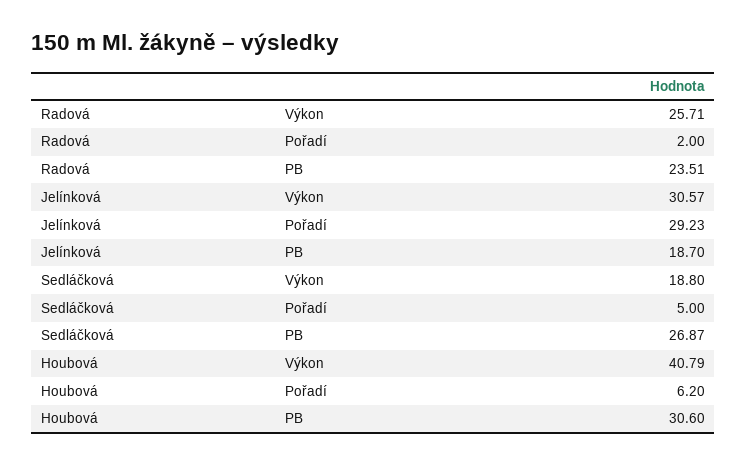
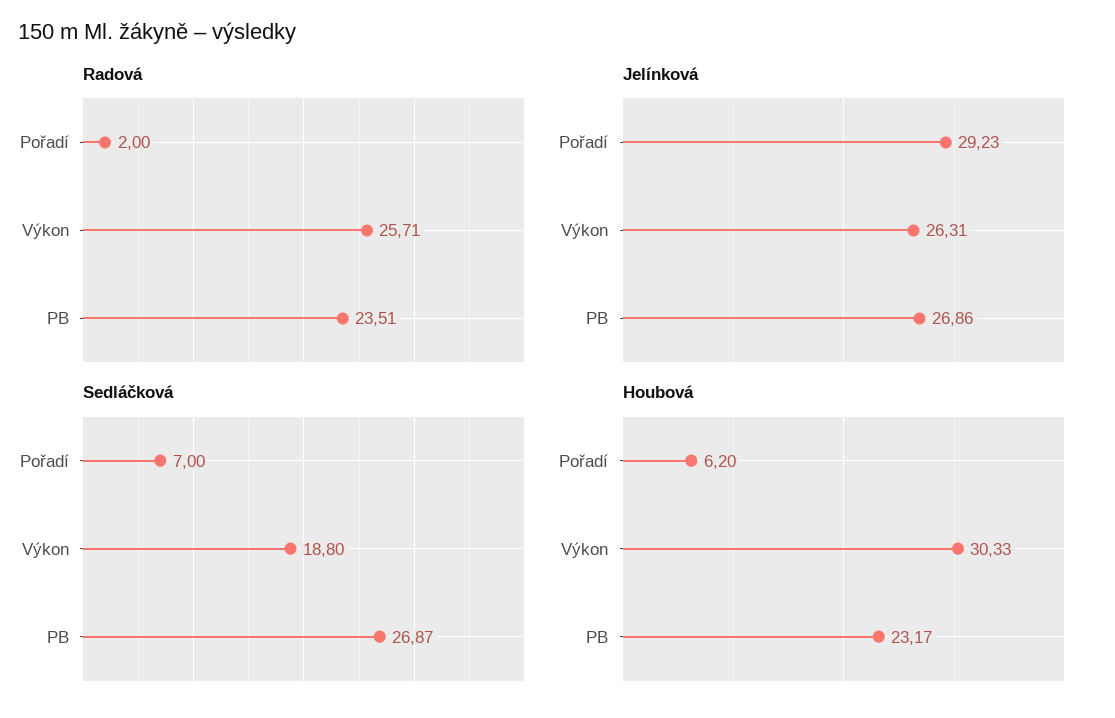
  {
    "Radová": {
      "Výkon": 25.71,
      "Pořadí": 2,
      "PB": 23.51
    },
    "Jelínková": {
-     "Výkon": 30.57,
+     "Výkon": 26.31,
      "Pořadí": 29.23,
-     "PB": 18.7
+     "PB": 26.86
    },
    "Sedláčková": {
      "Výkon": 18.8,
-     "Pořadí": 5,
+     "Pořadí": 7,
      "PB": 26.87
    },
    "Houbová": {
-     "Výkon": 40.79,
+     "Výkon": 30.33,
      "Pořadí": 6.2,
-     "PB": 30.6
+     "PB": 23.17
    }
  }

